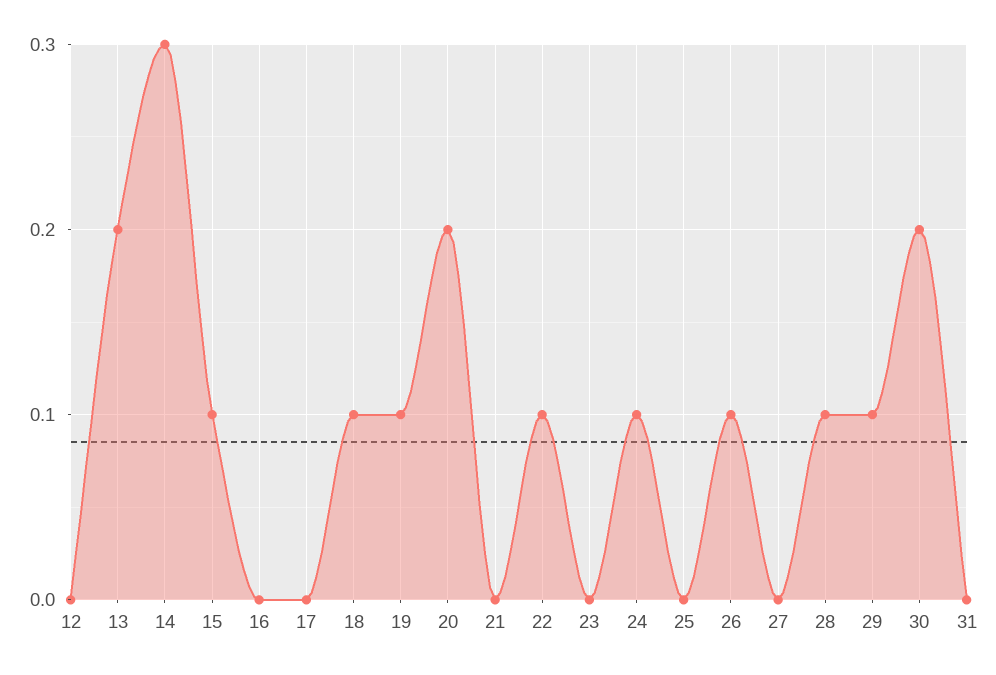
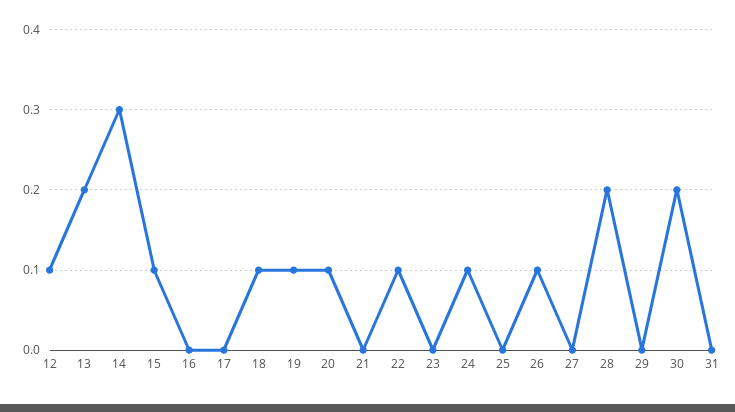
  {
-   "12": 0,
+   "12": 0.1,
    "13": 0.2,
    "14": 0.3,
    "15": 0.1,
    "16": 0,
    "17": 0,
    "18": 0.1,
    "19": 0.1,
-   "20": 0.2,
+   "20": 0.1,
    "21": 0,
    "22": 0.1,
    "23": 0,
    "24": 0.1,
    "25": 0,
    "26": 0.1,
    "27": 0,
-   "28": 0.1,
+   "28": 0.2,
-   "29": 0.1,
+   "29": 0,
    "30": 0.2,
    "31": 0
  }

